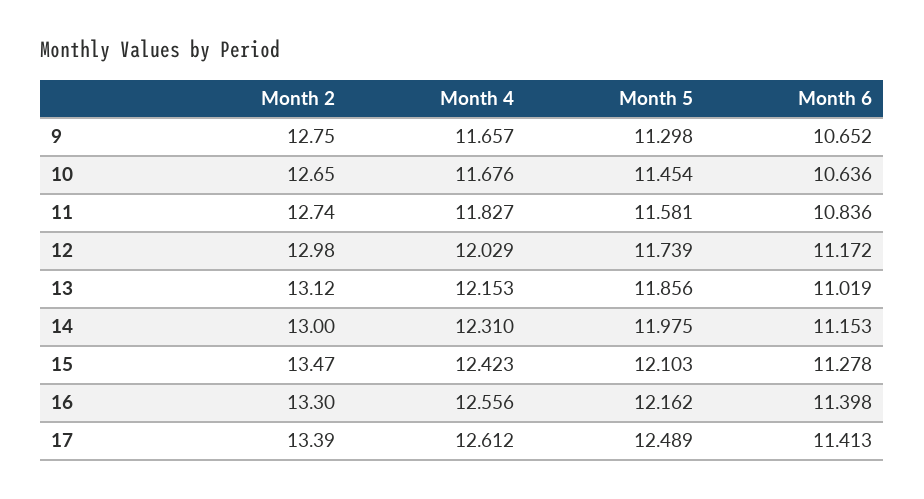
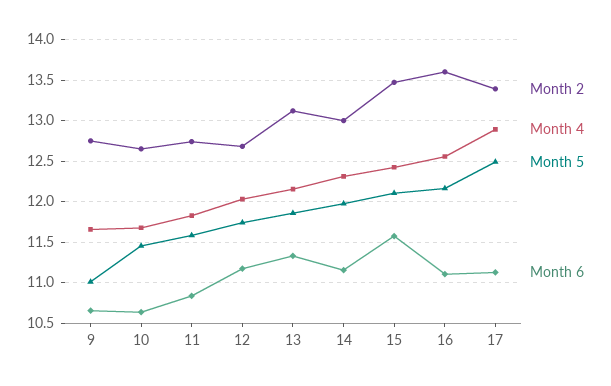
  {
    "Month 2": {
      "9": 12.75,
      "10": 12.65,
      "11": 12.74,
-     "12": 12.98,
+     "12": 12.7,
      "13": 13.12,
      "14": 13,
      "15": 13.47,
-     "16": 13.3,
+     "16": 13.6,
      "17": 13.39
    },
    "Month 4": {
      "9": 11.657,
      "10": 11.676,
      "11": 11.827,
      "12": 12.029,
      "13": 12.153,
      "14": 12.31,
      "15": 12.423,
      "16": 12.556,
-     "17": 12.612
+     "17": 12.9
    },
    "Month 5": {
-     "9": 11.298,
+     "9": 11,
      "10": 11.454,
      "11": 11.581,
      "12": 11.739,
      "13": 11.856,
      "14": 11.975,
      "15": 12.103,
      "16": 12.162,
      "17": 12.489
    },
    "Month 6": {
      "9": 10.652,
      "10": 10.636,
      "11": 10.836,
      "12": 11.172,
-     "13": 11.019,
+     "13": 11.3,
      "14": 11.153,
-     "15": 11.278,
+     "15": 11.6,
-     "16": 11.398,
+     "16": 11.1,
-     "17": 11.413
+     "17": 11.1
    }
  }

